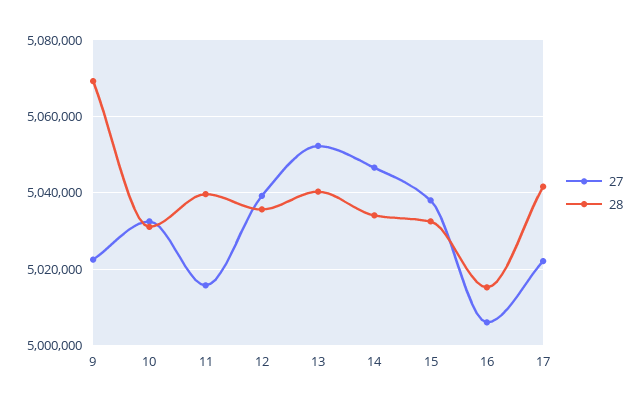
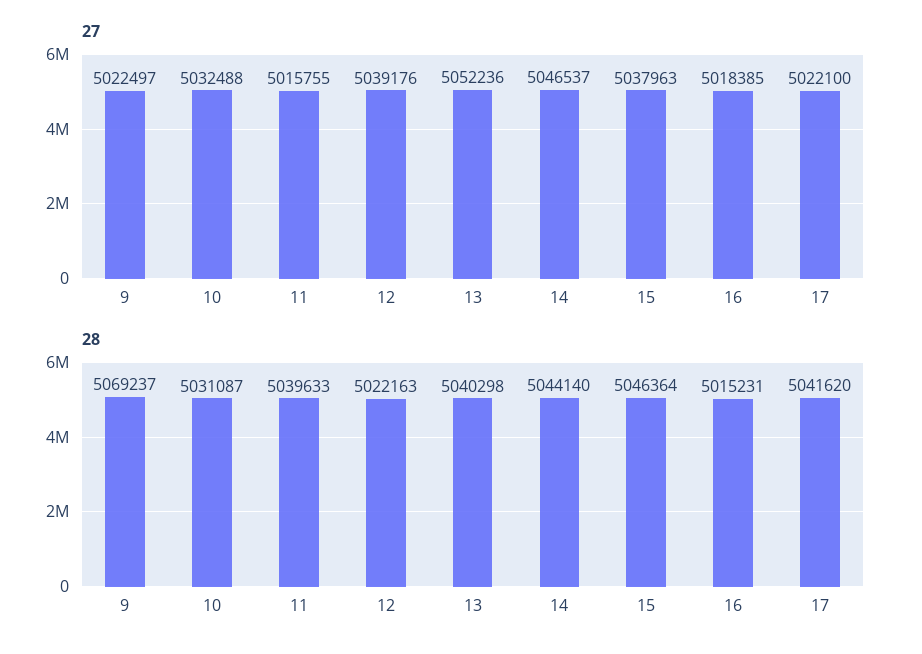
  {
    "27": {
      "9": 5022497,
      "10": 5032488,
      "11": 5015755,
      "12": 5039176,
      "13": 5052236,
      "14": 5046537,
      "15": 5037963,
-     "16": 5006000,
+     "16": 5018385,
      "17": 5022100
    },
    "28": {
      "9": 5069237,
      "10": 5031087,
      "11": 5039633,
-     "12": 5036000,
+     "12": 5022163,
      "13": 5040298,
-     "14": 5034000,
+     "14": 5044140,
-     "15": 5032000,
+     "15": 5046364,
      "16": 5015231,
      "17": 5041620
    }
  }

